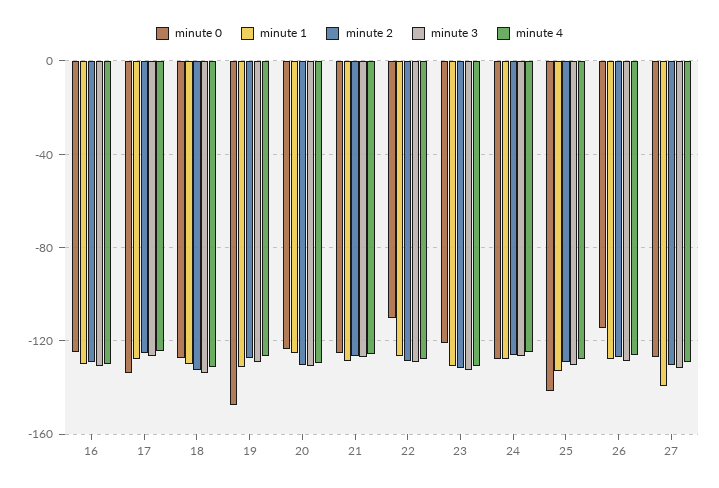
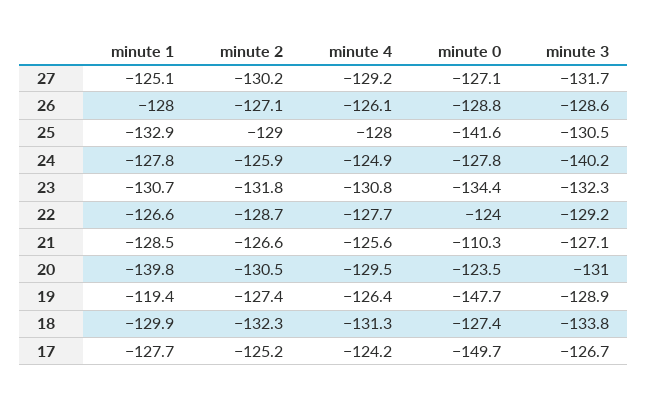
  {
    "minute 0": {
-     "16": -125,
-     "17": -135,
+     "17": -149.7,
      "18": -127.4,
      "19": -147.7,
      "20": -123.5,
-     "21": -125,
+     "21": -110.3,
-     "22": -110,
+     "22": -124,
-     "23": -120,
+     "23": -134.4,
      "24": -127.8,
      "25": -141.6,
-     "26": -115,
+     "26": -128.8,
      "27": -127.1
    },
    "minute 1": {
-     "16": -130,
      "17": -127.7,
      "18": -129.9,
-     "19": -130,
+     "19": -119.4,
-     "20": -125,
+     "20": -139.8,
      "21": -128.5,
      "22": -126.6,
      "23": -130.7,
      "24": -127.8,
      "25": -132.9,
      "26": -128,
-     "27": -140
+     "27": -125.1
    },
    "minute 2": {
-     "16": -130,
      "17": -125.2,
      "18": -132.3,
      "19": -127.4,
      "20": -130.5,
      "21": -126.6,
      "22": -128.7,
      "23": -131.8,
      "24": -125.9,
      "25": -129,
      "26": -127.1,
      "27": -130.2
    },
    "minute 3": {
-     "16": -130,
      "17": -126.7,
      "18": -133.8,
      "19": -128.9,
      "20": -131,
      "21": -127.1,
      "22": -129.2,
      "23": -132.3,
-     "24": -125,
+     "24": -140.2,
      "25": -130.5,
      "26": -128.6,
      "27": -131.7
    },
    "minute 4": {
-     "16": -130,
      "17": -124.2,
      "18": -131.3,
      "19": -126.4,
      "20": -129.5,
      "21": -125.6,
      "22": -127.7,
      "23": -130.8,
      "24": -124.9,
      "25": -128,
      "26": -126.1,
      "27": -129.2
    }
  }

